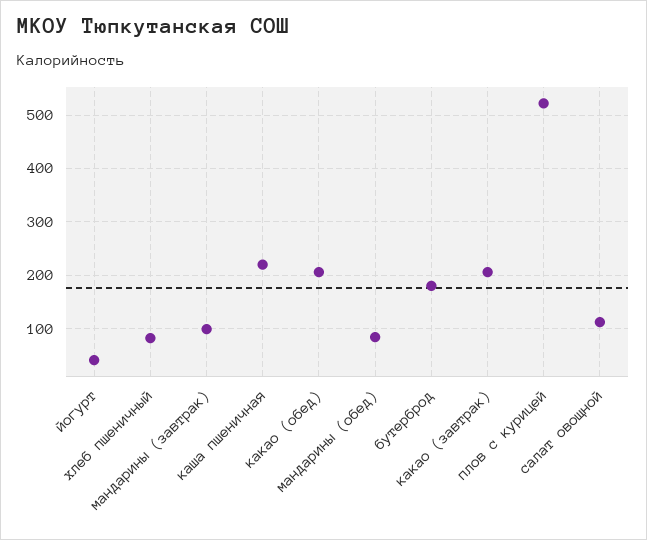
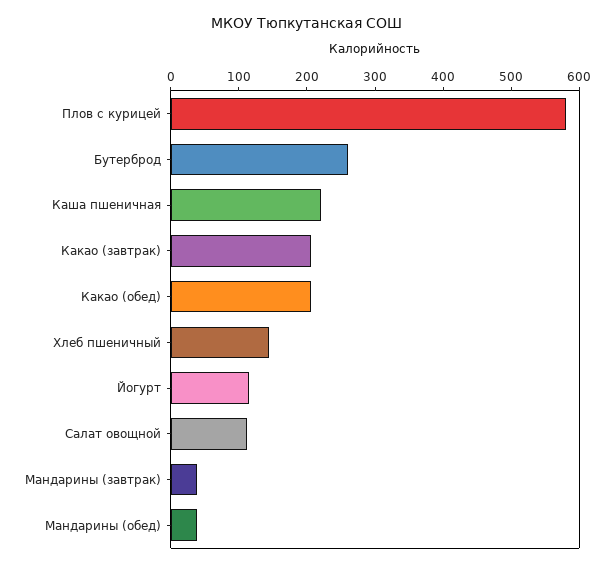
  {
-   "йогурт": 40,
+   "йогурт": 120,
-   "хлеб пшеничный": 80,
+   "хлеб пшеничный": 140,
-   "мандарины (завтрак)": 100,
+   "мандарины (завтрак)": 40,
    "каша пшеничная": 220,
    "какао (обед)": 200,
-   "мандарины (обед)": 80,
+   "мандарины (обед)": 40,
-   "бутерброд": 180,
+   "бутерброд": 260,
    "какао (завтрак)": 200,
-   "плов с курицей": 520,
+   "плов с курицей": 580,
    "салат овощной": 120
  }

